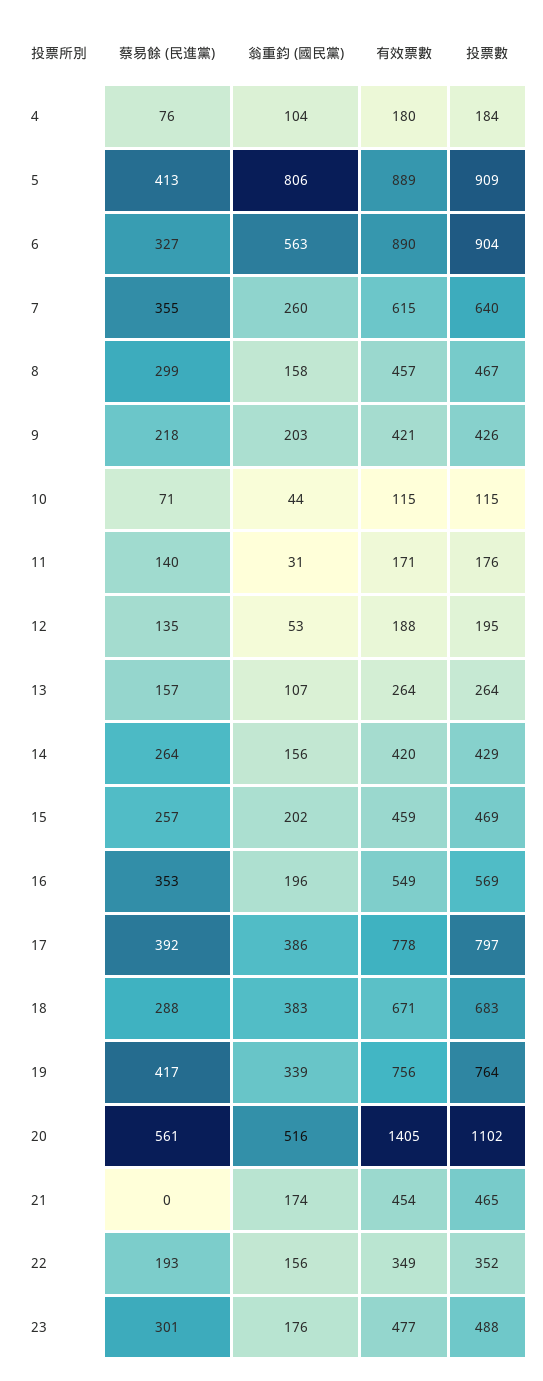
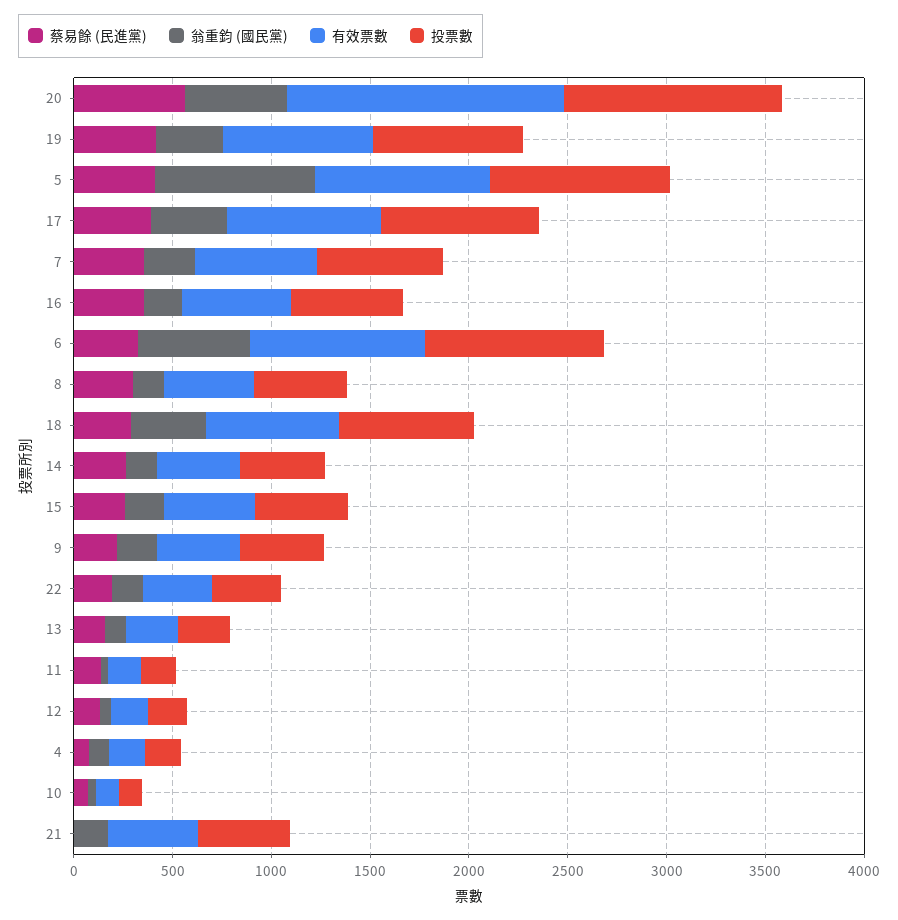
  {
    "蔡易餘 (民進黨)": {
      "4": 76,
      "5": 413,
      "6": 327,
      "7": 355,
      "8": 299,
      "9": 218,
      "10": 71,
      "11": 140,
      "12": 135,
      "13": 157,
      "14": 264,
      "15": 257,
      "16": 353,
      "17": 392,
      "18": 288,
      "19": 417,
      "20": 561,
      "21": 0,
-     "22": 193,
+     "22": 193
-     "23": 301
    },
    "翁重鈞 (國民黨)": {
      "4": 104,
      "5": 806,
      "6": 563,
      "7": 260,
      "8": 158,
      "9": 203,
      "10": 44,
      "11": 31,
      "12": 53,
      "13": 107,
      "14": 156,
      "15": 202,
      "16": 196,
      "17": 386,
      "18": 383,
      "19": 339,
      "20": 516,
      "21": 174,
-     "22": 156,
+     "22": 156
-     "23": 176
    },
    "有效票數": {
      "4": 180,
      "5": 889,
      "6": 890,
      "7": 615,
      "8": 457,
      "9": 421,
      "10": 115,
      "11": 171,
      "12": 188,
      "13": 264,
      "14": 420,
      "15": 459,
      "16": 549,
      "17": 778,
      "18": 671,
      "19": 756,
      "20": 1405,
      "21": 454,
-     "22": 349,
+     "22": 349
-     "23": 477
    },
    "投票數": {
      "4": 184,
      "5": 909,
      "6": 904,
      "7": 640,
      "8": 467,
      "9": 426,
      "10": 115,
      "11": 176,
      "12": 195,
      "13": 264,
      "14": 429,
      "15": 469,
      "16": 569,
      "17": 797,
      "18": 683,
      "19": 764,
      "20": 1102,
      "21": 465,
-     "22": 352,
+     "22": 352
-     "23": 488
    }
  }

